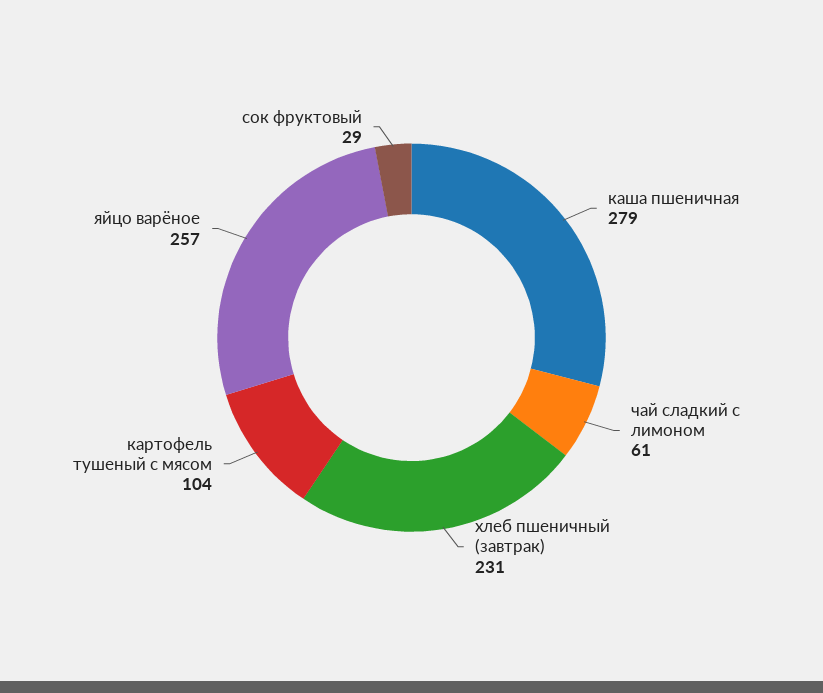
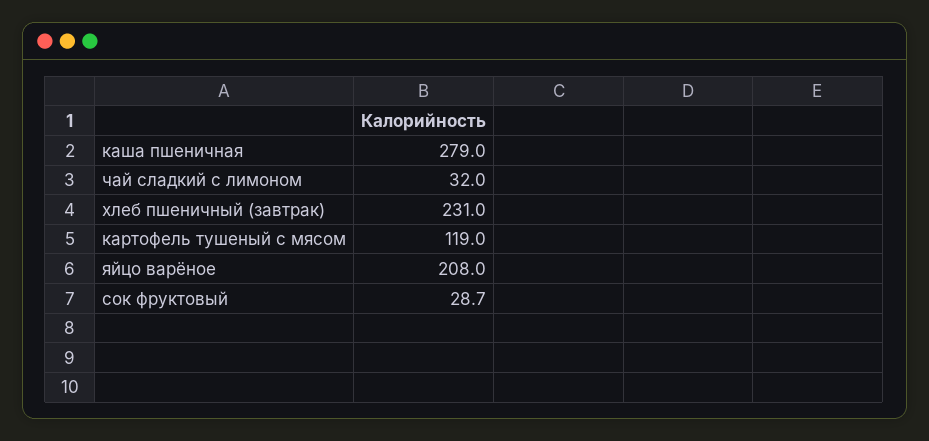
  {
    "каша пшеничная": 279,
-   "чай сладкий с лимоном": 61,
+   "чай сладкий с лимоном": 32,
    "хлеб пшеничный (завтрак)": 231,
-   "картофель тушеный с мясом": 104,
+   "картофель тушеный с мясом": 119,
-   "яйцо варёное": 257,
+   "яйцо варёное": 208,
    "сок фруктовый": 28.7
  }

